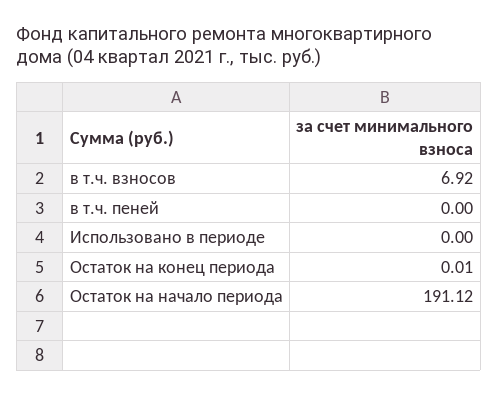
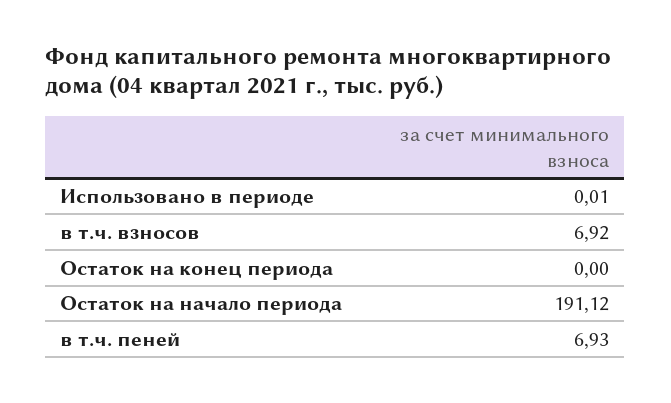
  {
    "в т.ч. взносов": 6.92,
-   "в т.ч. пеней": 0,
+   "в т.ч. пеней": 6.93,
-   "Использовано в периоде": 0,
+   "Использовано в периоде": 0.01,
-   "Остаток на конец периода": 0.01,
+   "Остаток на конец периода": 0,
    "Остаток на начало периода": 191.12
  }

